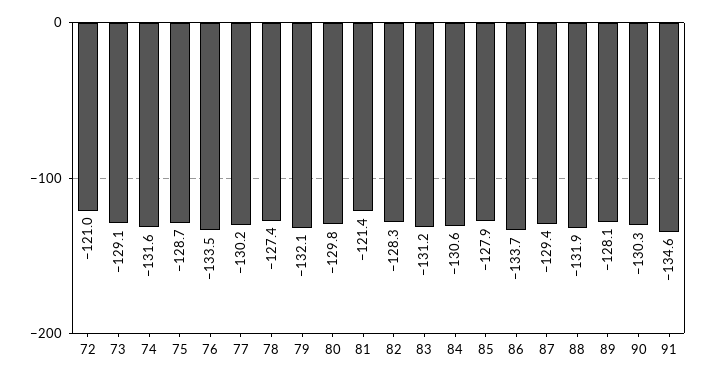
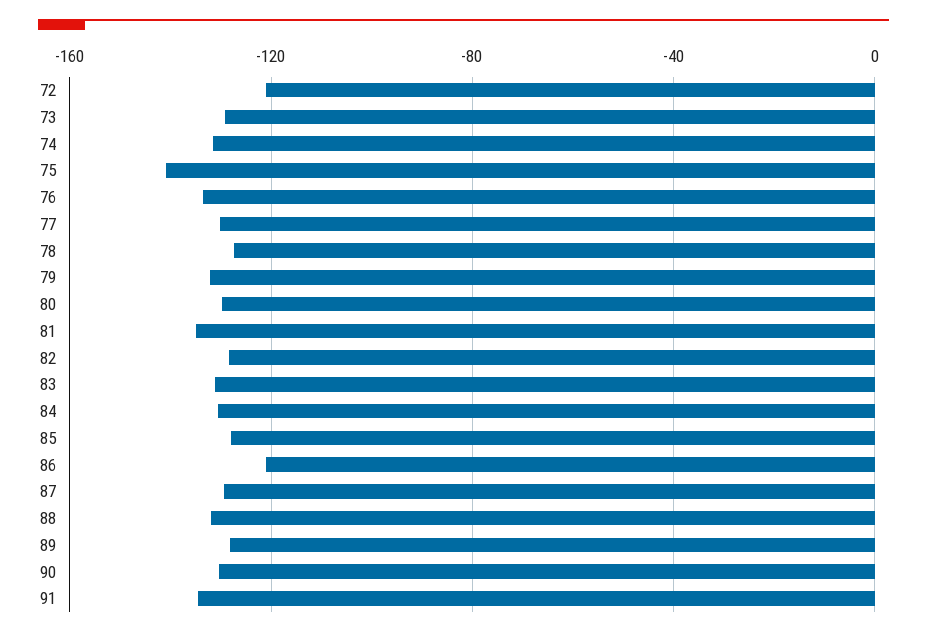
  {
    "72": -121,
    "73": -129.1,
    "74": -131.6,
-   "75": -128.7,
+   "75": -140,
    "76": -133.5,
    "77": -130.2,
    "78": -127.4,
    "79": -132.1,
    "80": -129.8,
-   "81": -121.4,
+   "81": -135,
    "82": -128.3,
    "83": -131.2,
    "84": -130.6,
    "85": -127.9,
-   "86": -133.7,
+   "86": -120,
    "87": -129.4,
    "88": -131.9,
    "89": -128.1,
    "90": -130.3,
    "91": -134.6
  }

